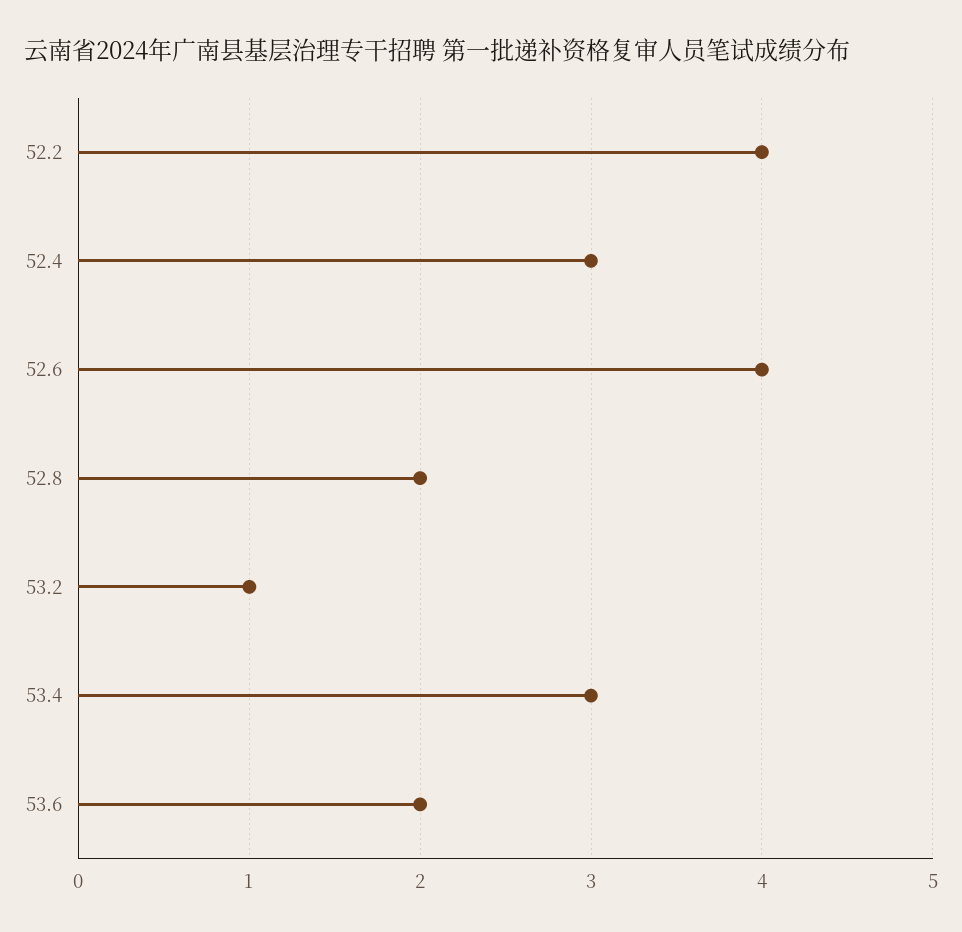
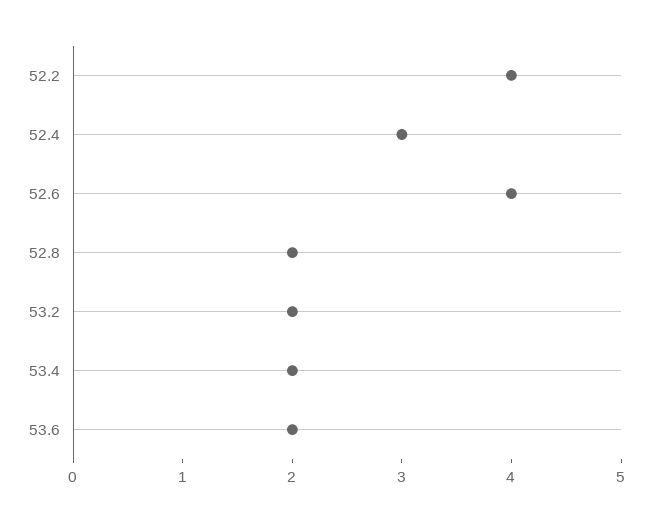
  {
    "52.2": 4,
    "52.4": 3,
    "52.6": 4,
    "52.8": 2,
-   "53.2": 1,
+   "53.2": 2,
-   "53.4": 3,
+   "53.4": 2,
    "53.6": 2
  }

